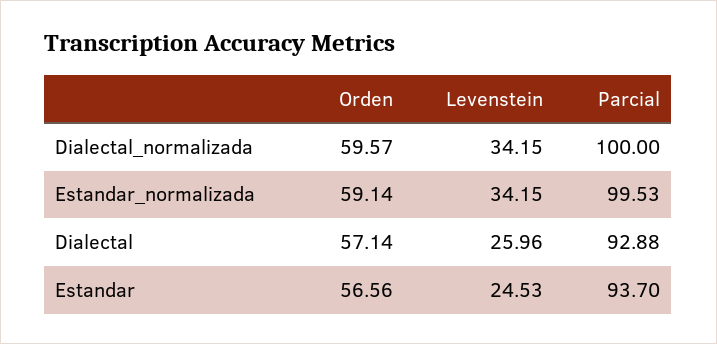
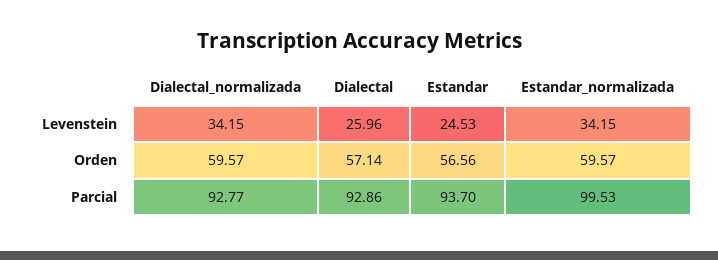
  {
    "Orden": {
      "Dialectal_normalizada": 59.57,
-     "Estandar_normalizada": 59.14,
+     "Estandar_normalizada": 59.57,
      "Dialectal": 57.14,
      "Estandar": 56.56
    },
    "Levenstein": {
      "Dialectal_normalizada": 34.15,
      "Estandar_normalizada": 34.15,
      "Dialectal": 25.96,
      "Estandar": 24.53
    },
    "Parcial": {
-     "Dialectal_normalizada": 100,
+     "Dialectal_normalizada": 92.77,
      "Estandar_normalizada": 99.53,
-     "Dialectal": 92.88,
+     "Dialectal": 92.86,
      "Estandar": 93.7
    }
  }

